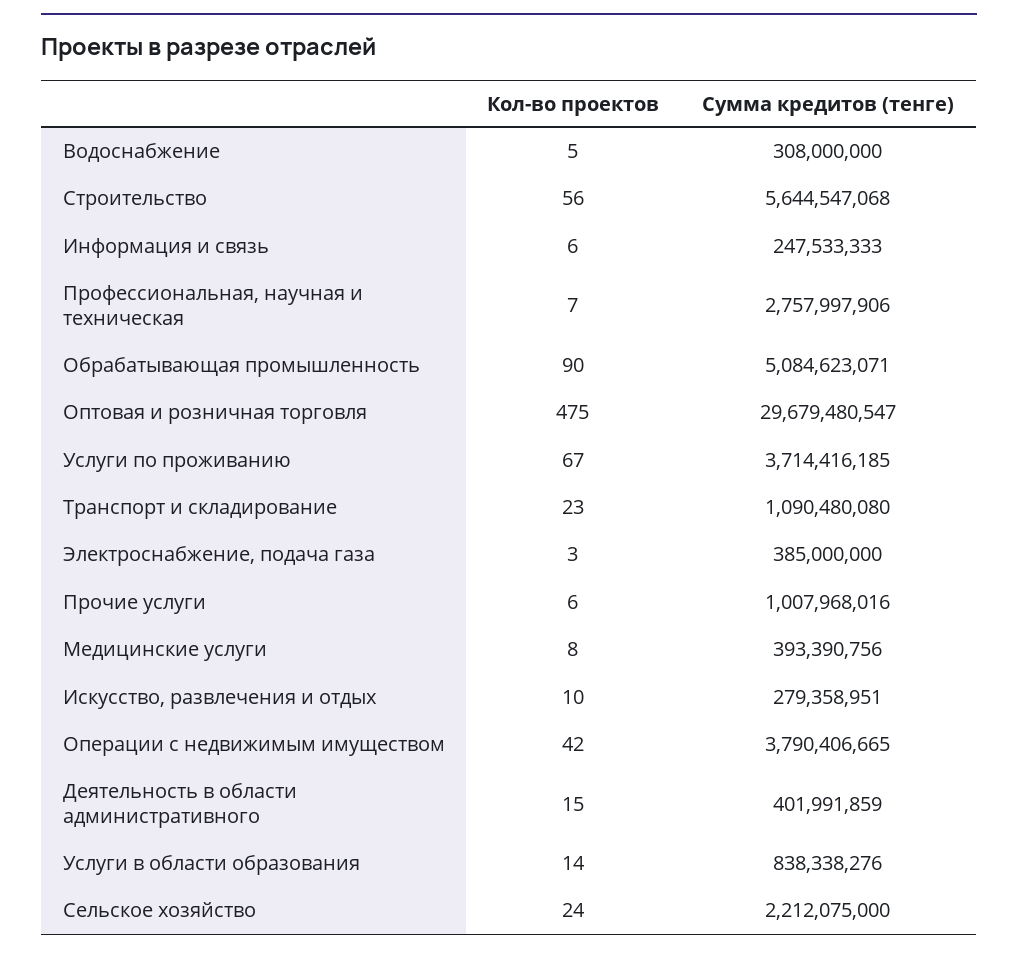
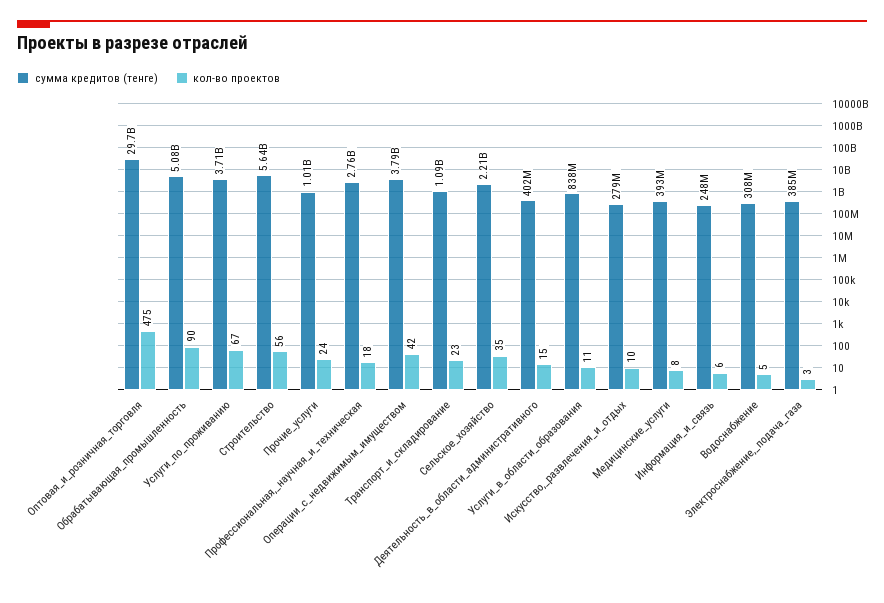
  {
    "Кол-во проектов": {
      "Водоснабжение": 5,
      "Строительство": 56,
      "Информация и связь": 6,
-     "Профессиональная, научная и техническая": 7,
+     "Профессиональная, научная и техническая": 18,
      "Обрабатывающая промышленность": 90,
      "Оптовая и розничная торговля": 475,
      "Услуги по проживанию": 67,
      "Транспорт и складирование": 23,
      "Электроснабжение, подача газа": 3,
-     "Прочие услуги": 6,
+     "Прочие услуги": 24,
      "Медицинские услуги": 8,
      "Искусство, развлечения и отдых": 10,
      "Операции с недвижимым имуществом": 42,
      "Деятельность в области административного": 15,
-     "Услуги в области образования": 14,
+     "Услуги в области образования": 11,
-     "Сельское хозяйство": 24
+     "Сельское хозяйство": 35
    },
    "Сумма кредитов (тенге)": {
      "Водоснабжение": 308000000,
      "Строительство": 5644547068,
      "Информация и связь": 247533333,
      "Профессиональная, научная и техническая": 2757997906,
      "Обрабатывающая промышленность": 5084623071,
      "Оптовая и розничная торговля": 29679480547,
      "Услуги по проживанию": 3714416185,
      "Транспорт и складирование": 1090480080,
      "Электроснабжение, подача газа": 385000000,
      "Прочие услуги": 1007968016,
      "Медицинские услуги": 393390756,
      "Искусство, развлечения и отдых": 279358951,
      "Операции с недвижимым имуществом": 3790406665,
      "Деятельность в области административного": 401991859,
      "Услуги в области образования": 838338276,
      "Сельское хозяйство": 2212075000
    }
  }

